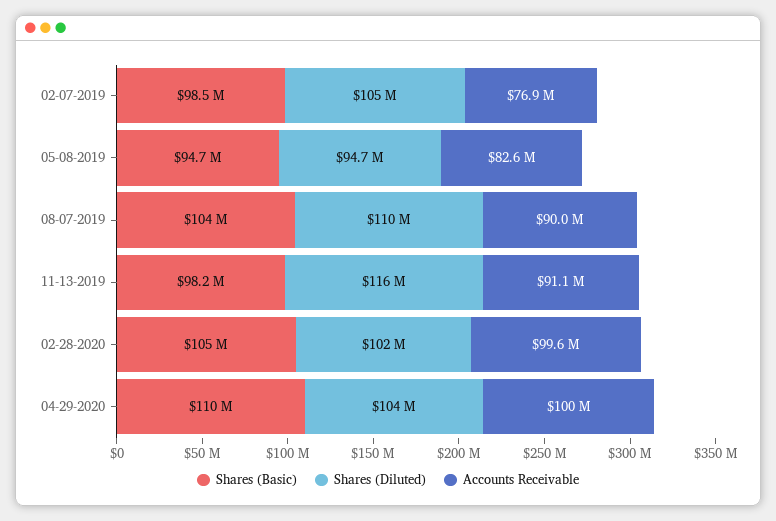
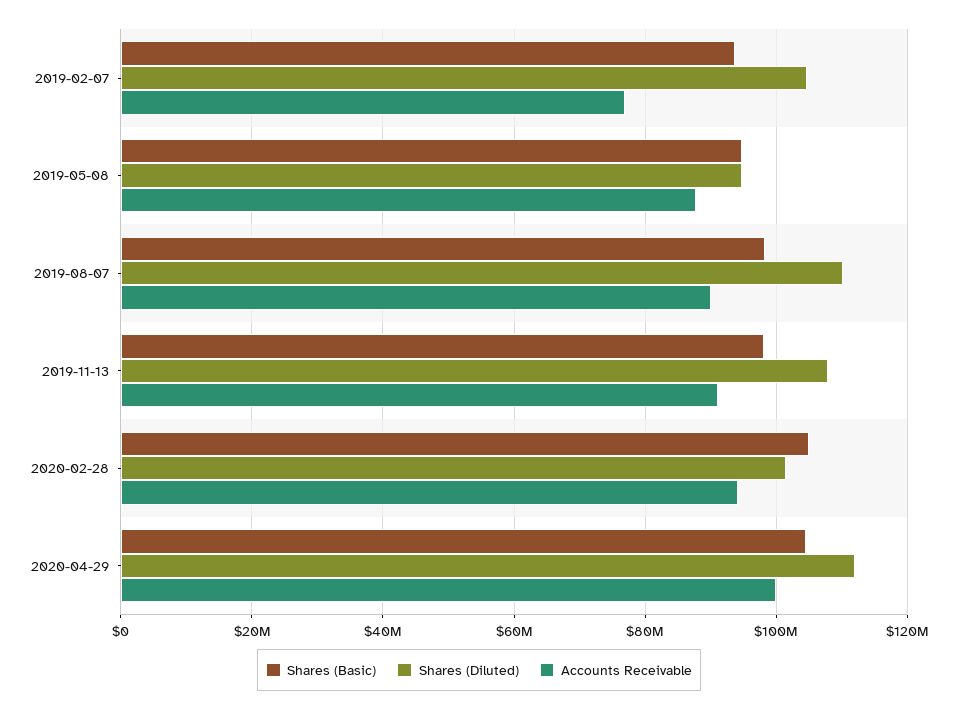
  {
    "Shares (Basic)": {
-     "02-07-2019": 98500000,
+     "02-07-2019": 94000000,
      "05-08-2019": 94700000,
-     "08-07-2019": 104000000,
+     "08-07-2019": 98000000,
      "11-13-2019": 98200000,
      "02-28-2020": 105000000,
-     "04-29-2020": 110000000
+     "04-29-2020": 104000000
    },
    "Shares (Diluted)": {
      "02-07-2019": 105000000,
      "05-08-2019": 94700000,
      "08-07-2019": 110000000,
-     "11-13-2019": 116000000,
+     "11-13-2019": 108000000,
      "02-28-2020": 102000000,
-     "04-29-2020": 104000000
+     "04-29-2020": 112000000
    },
    "Accounts Receivable": {
      "02-07-2019": 76900000,
-     "05-08-2019": 82600000,
+     "05-08-2019": 88000000,
      "08-07-2019": 90000000,
      "11-13-2019": 91100000,
-     "02-28-2020": 99600000,
+     "02-28-2020": 94000000,
      "04-29-2020": 100000000
    }
  }

